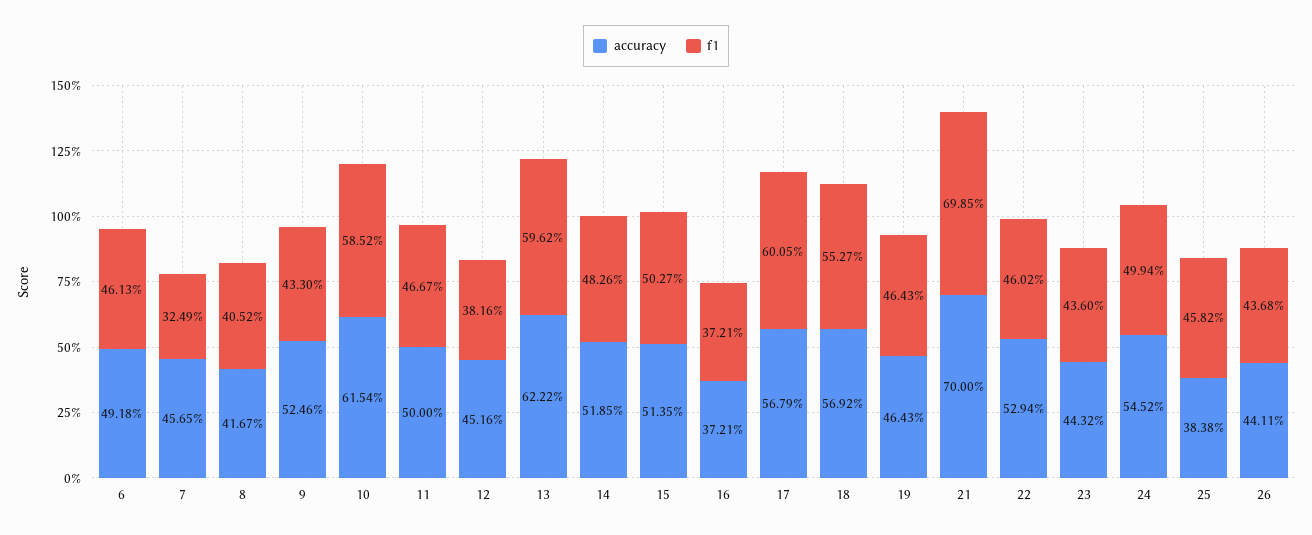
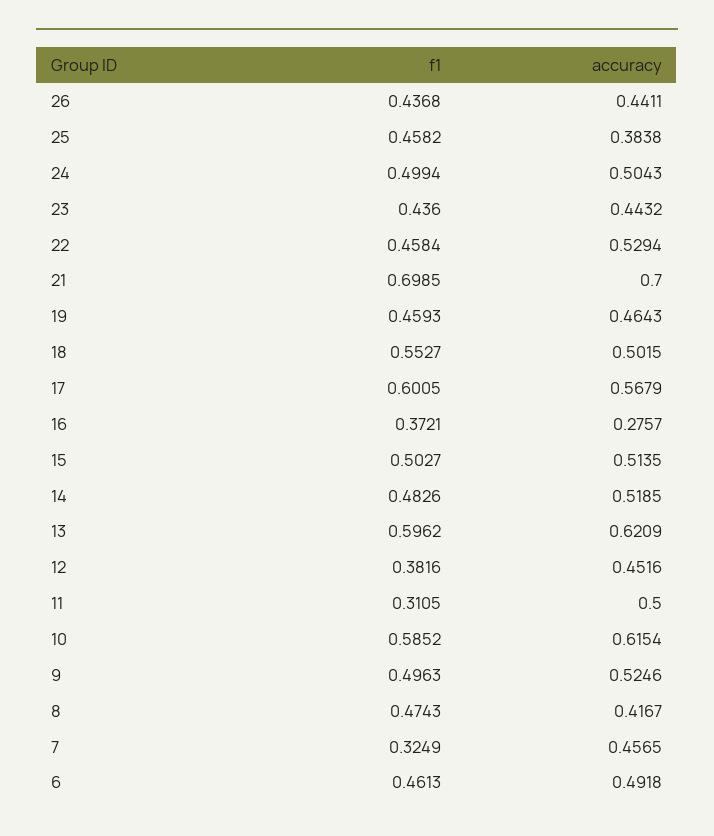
  {
    "accuracy": {
      "6": 0.4918,
      "7": 0.4565,
      "8": 0.4167,
      "9": 0.5246,
      "10": 0.6154,
      "11": 0.5,
      "12": 0.4516,
-     "13": 0.6222,
+     "13": 0.6209,
      "14": 0.5185,
      "15": 0.5135,
-     "16": 0.3721,
+     "16": 0.2757,
      "17": 0.5679,
-     "18": 0.5692,
+     "18": 0.5015,
      "19": 0.4643,
      "21": 0.7,
      "22": 0.5294,
      "23": 0.4432,
-     "24": 0.5452,
+     "24": 0.5043,
      "25": 0.3838,
      "26": 0.4411
    },
    "f1": {
      "6": 0.4613,
      "7": 0.3249,
-     "8": 0.4052,
+     "8": 0.4743,
-     "9": 0.433,
+     "9": 0.4963,
      "10": 0.5852,
-     "11": 0.4667,
+     "11": 0.3105,
      "12": 0.3816,
      "13": 0.5962,
      "14": 0.4826,
      "15": 0.5027,
      "16": 0.3721,
      "17": 0.6005,
      "18": 0.5527,
-     "19": 0.4643,
+     "19": 0.4593,
      "21": 0.6985,
-     "22": 0.4602,
+     "22": 0.4584,
      "23": 0.436,
      "24": 0.4994,
      "25": 0.4582,
      "26": 0.4368
    }
  }

